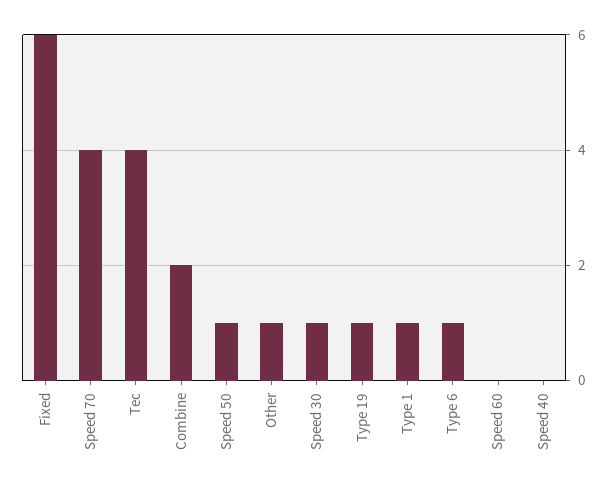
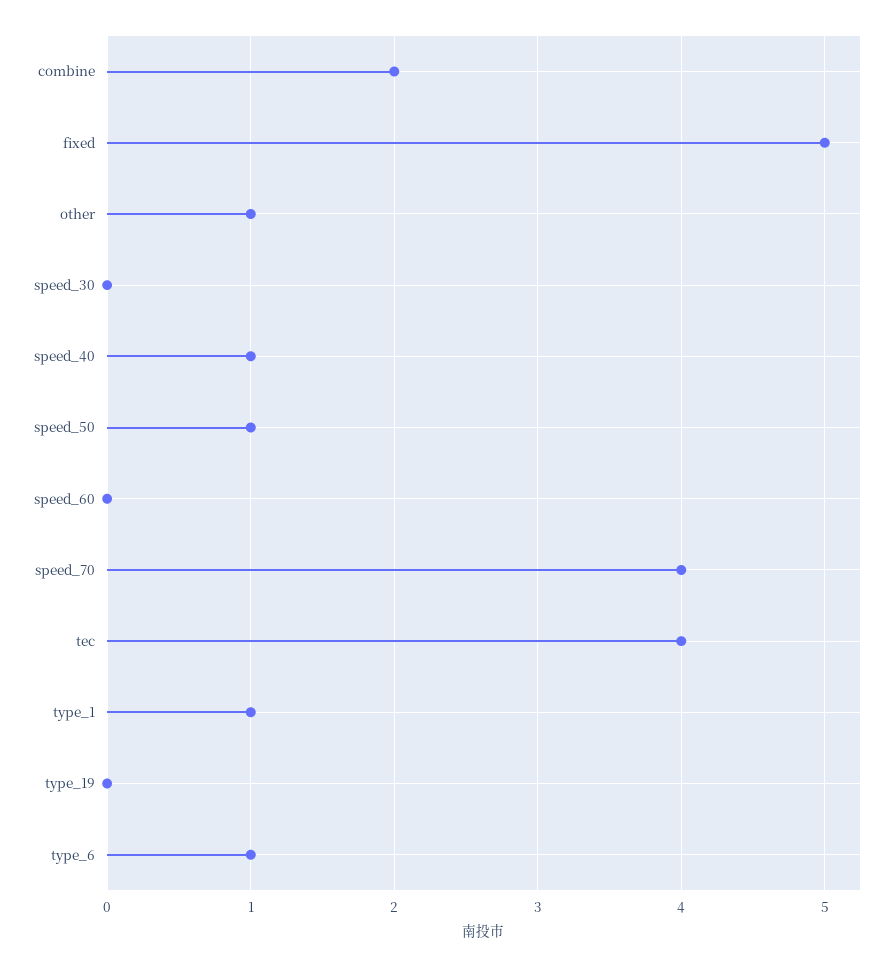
  {
-   "Fixed": 6,
+   "Fixed": 5,
    "Speed 70": 4,
    "Tec": 4,
    "Combine": 2,
    "Speed 50": 1,
    "Other": 1,
-   "Speed 30": 1,
+   "Speed 30": 0,
-   "Type 19": 1,
+   "Type 19": 0,
    "Type 1": 1,
    "Type 6": 1,
    "Speed 60": 0,
-   "Speed 40": 0
+   "Speed 40": 1
  }

